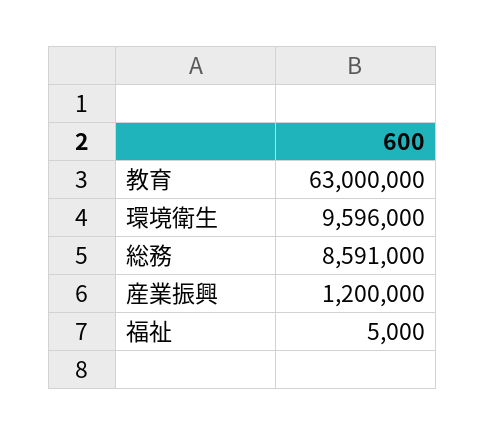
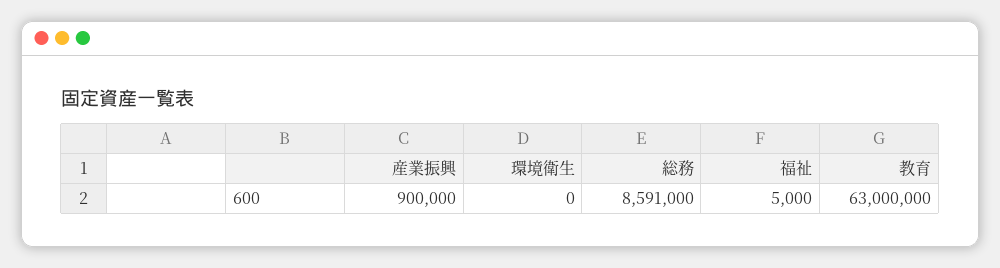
  {
    "教育": 63000000,
-   "環境衛生": 9596000,
+   "環境衛生": 0,
    "総務": 8591000,
-   "産業振興": 1200000,
+   "産業振興": 900000,
    "福祉": 5000
  }

